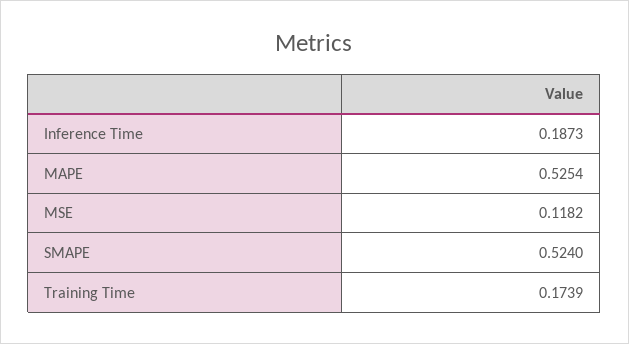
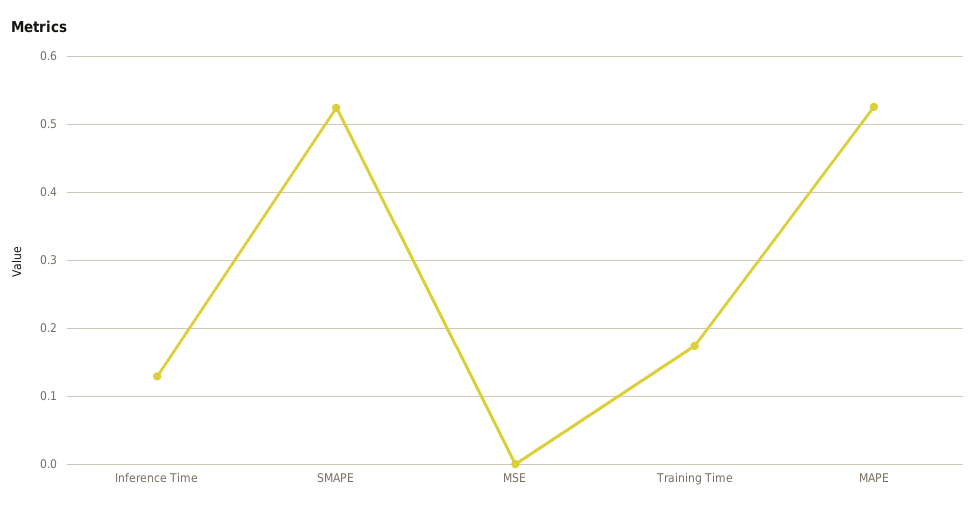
  {
-   "Inference Time": 0.1873,
+   "Inference Time": 0.13,
    "MAPE": 0.5254,
-   "MSE": 0.1182,
+   "MSE": 0,
    "SMAPE": 0.524,
    "Training Time": 0.1739
  }

